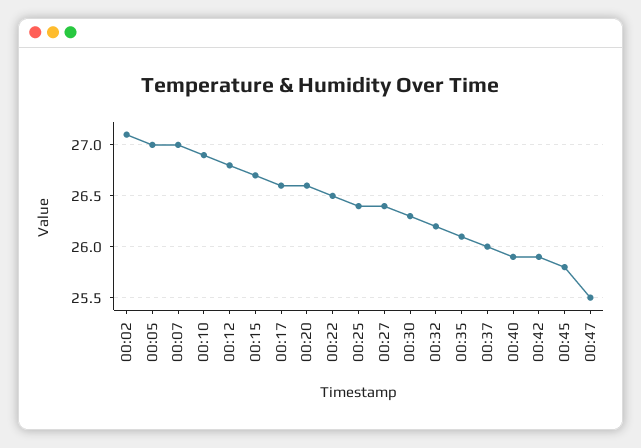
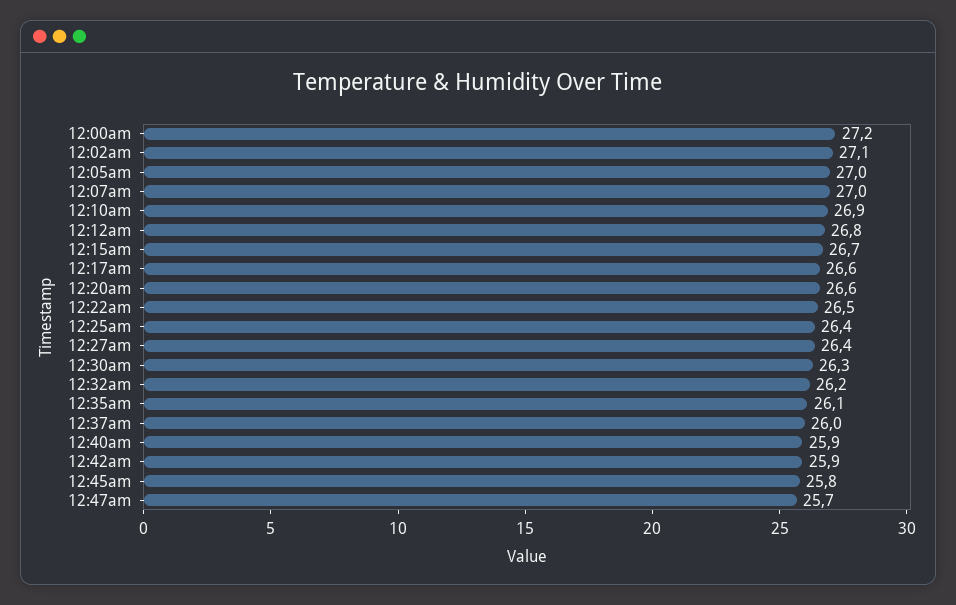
  {
    "00:02": 27.1,
    "00:05": 27,
    "00:07": 27,
    "00:10": 26.9,
    "00:12": 26.8,
    "00:15": 26.7,
    "00:17": 26.6,
    "00:20": 26.6,
    "00:22": 26.5,
    "00:25": 26.4,
    "00:27": 26.4,
    "00:30": 26.3,
    "00:32": 26.2,
    "00:35": 26.1,
    "00:37": 26,
    "00:40": 25.9,
    "00:42": 25.9,
    "00:45": 25.8,
-   "00:47": 25.5
+   "00:47": 25.7,
+   "12:00am": 27.2
  }

